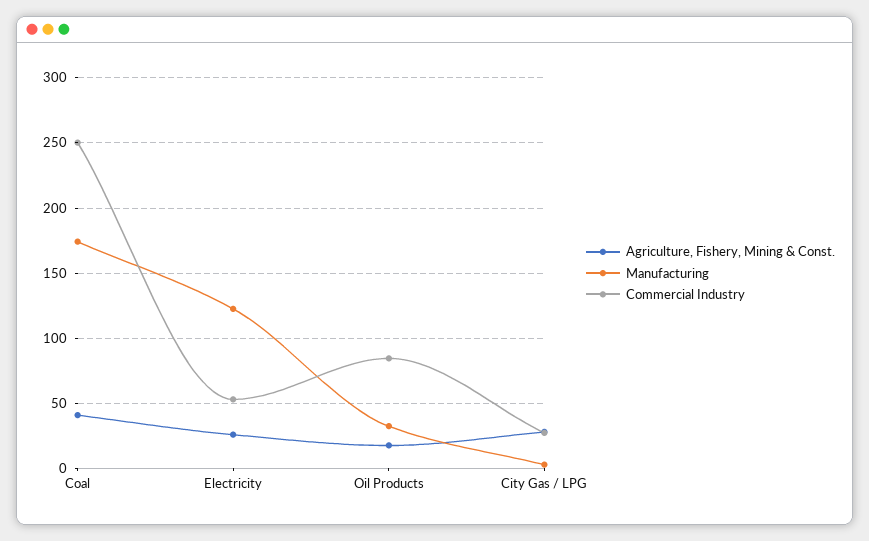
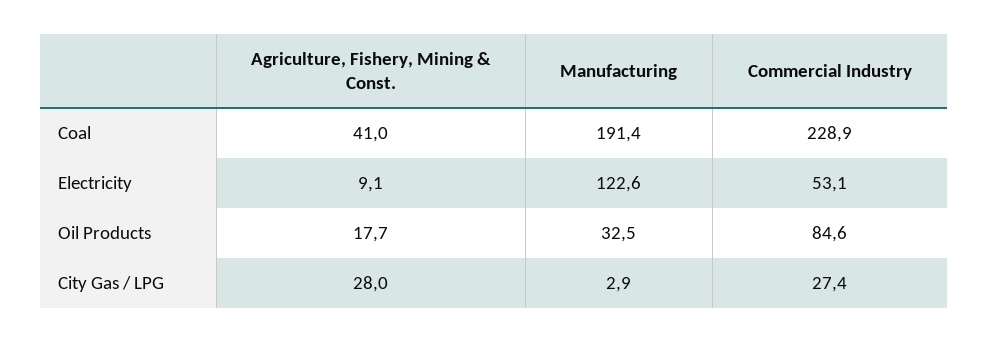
  {
    "Agriculture, Fishery, Mining & Const.": {
      "Coal": 41,
-     "Electricity": 25,
+     "Electricity": 9.1,
      "Oil Products": 17.7,
      "City Gas / LPG": 28
    },
    "Manufacturing": {
-     "Coal": 175,
+     "Coal": 191.4,
      "Electricity": 122.6,
      "Oil Products": 32.5,
      "City Gas / LPG": 2.9
    },
    "Commercial Industry": {
-     "Coal": 250,
+     "Coal": 228.9,
      "Electricity": 53.1,
      "Oil Products": 84.6,
      "City Gas / LPG": 27.4
    }
  }

